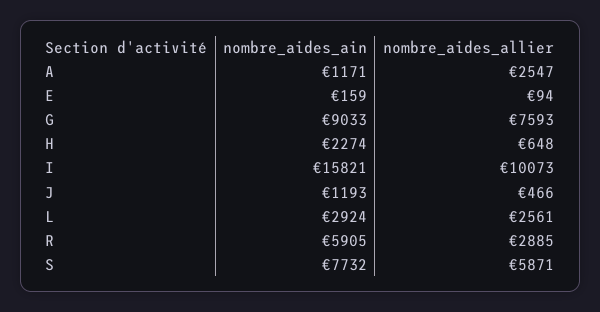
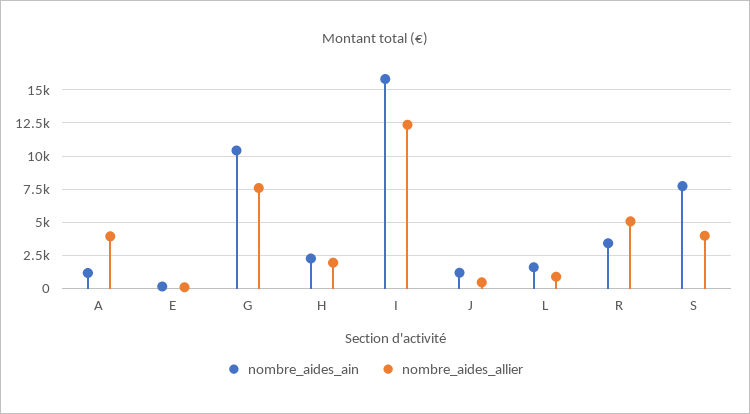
  {
    "nombre_aides_ain": {
      "A": 1171,
      "E": 159,
-     "G": 9033,
+     "G": 10500,
      "H": 2274,
      "I": 15821,
      "J": 1193,
-     "L": 2924,
+     "L": 1500,
-     "R": 5905,
+     "R": 3500,
      "S": 7732
    },
    "nombre_aides_allier": {
-     "A": 2547,
+     "A": 4000,
      "E": 94,
      "G": 7593,
-     "H": 648,
+     "H": 2000,
-     "I": 10073,
+     "I": 12500,
      "J": 466,
-     "L": 2561,
+     "L": 1000,
-     "R": 2885,
+     "R": 5000,
-     "S": 5871
+     "S": 4000
    }
  }

